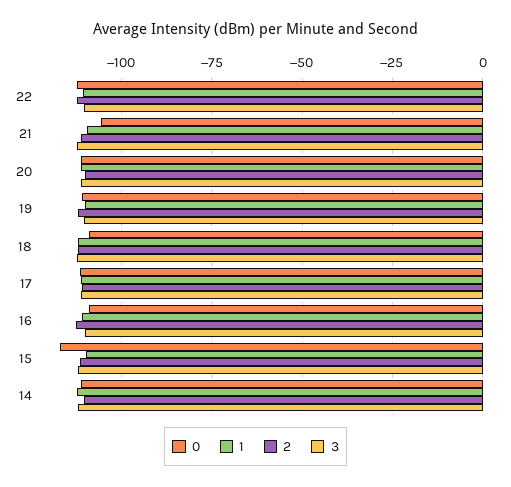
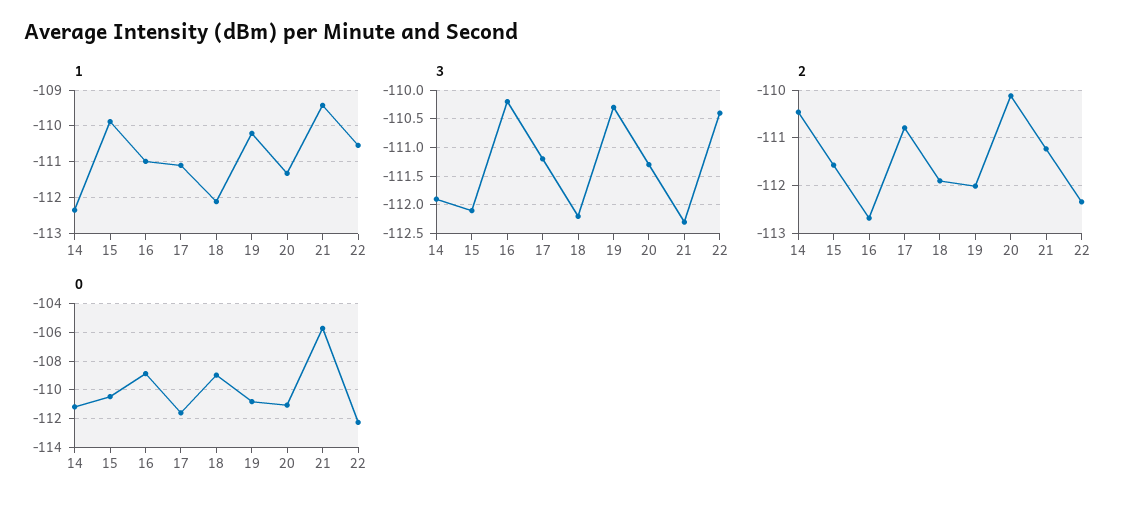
  {
    "0": {
      "22": -112.5,
      "21": -105.5,
      "20": -111,
      "19": -111,
      "18": -109,
      "17": -111.5,
      "16": -109,
-     "15": -117.5,
+     "15": -110.5,
      "14": -111
    },
    "1": {
      "22": -110.6,
      "21": -109.4,
      "20": -111.4,
      "19": -110.2,
      "18": -112.2,
      "17": -111.2,
      "16": -111,
      "15": -109.8,
      "14": -112.4
    },
    "2": {
      "22": -112.4,
      "21": -111.2,
      "20": -110.2,
      "19": -112,
      "18": -112,
      "17": -110.8,
      "16": -112.6,
      "15": -111.6,
      "14": -110.4
    },
    "3": {
      "22": -110.5,
      "21": -112.5,
      "20": -111.5,
      "19": -110.5,
      "18": -112,
      "17": -111,
      "16": -110,
      "15": -112,
      "14": -112
    }
  }

